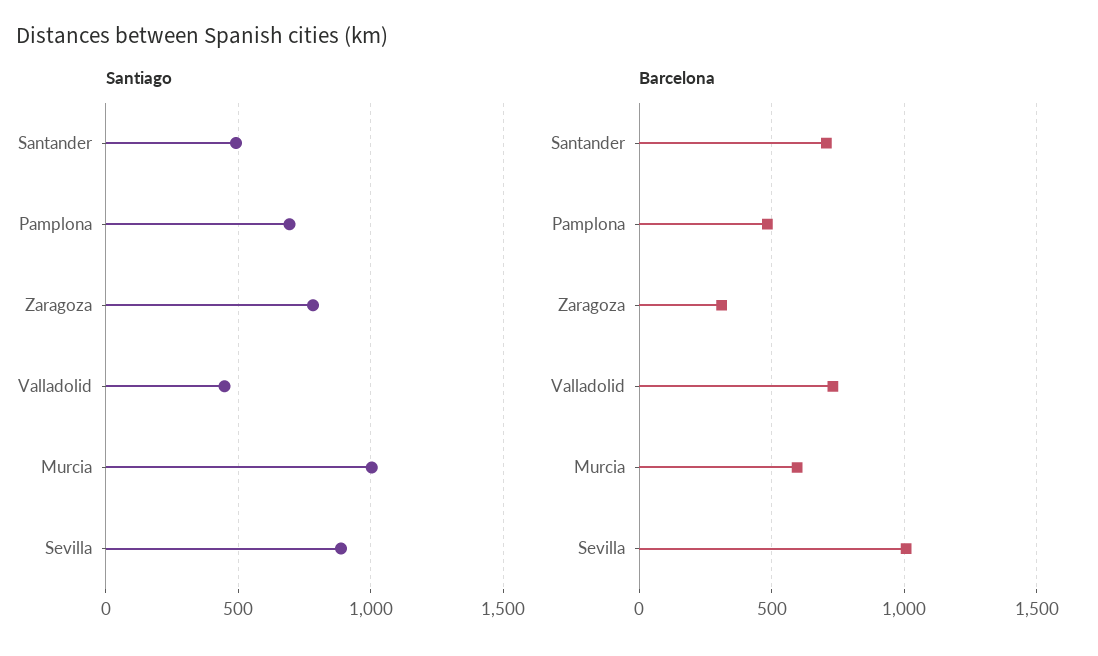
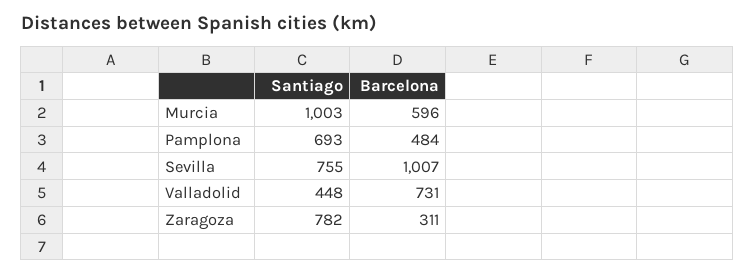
  {
    "Santiago": {
-     "Santander": 500,
      "Pamplona": 693,
      "Zaragoza": 782,
      "Valladolid": 448,
      "Murcia": 1003,
-     "Sevilla": 900
+     "Sevilla": 755
    },
    "Barcelona": {
-     "Santander": 700,
      "Pamplona": 484,
      "Zaragoza": 311,
      "Valladolid": 731,
      "Murcia": 596,
      "Sevilla": 1007
    }
  }

